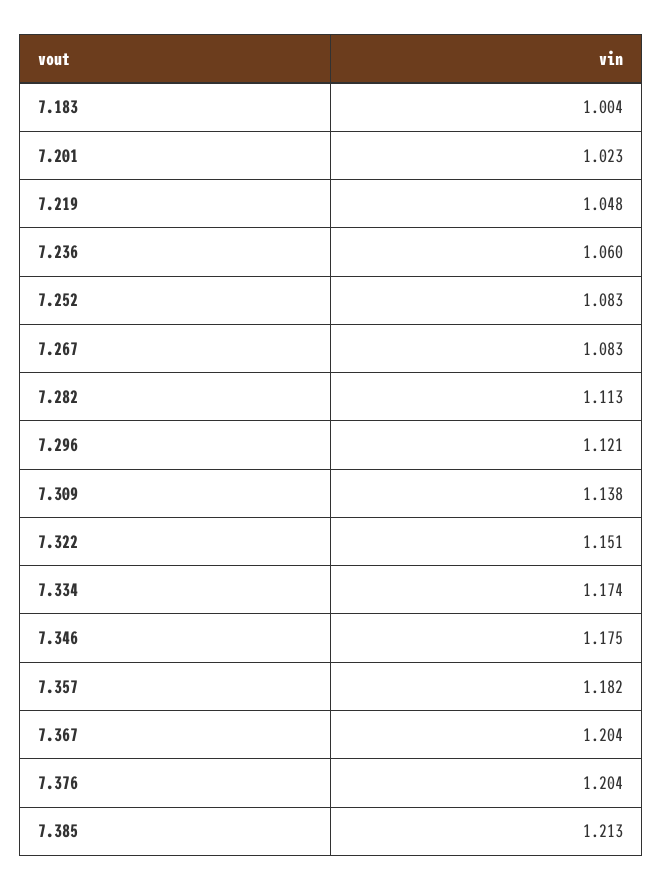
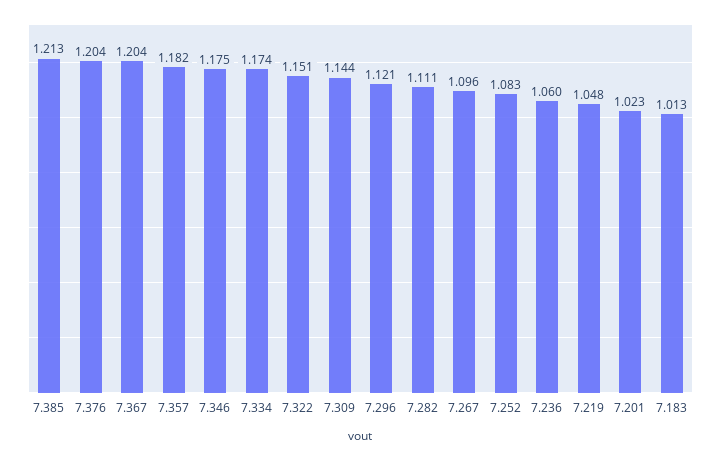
  {
-   "7.183": 1.004,
+   "7.183": 1.013,
    "7.201": 1.023,
    "7.219": 1.048,
    "7.236": 1.06,
    "7.252": 1.083,
-   "7.267": 1.083,
+   "7.267": 1.096,
-   "7.282": 1.113,
+   "7.282": 1.111,
    "7.296": 1.121,
-   "7.309": 1.138,
+   "7.309": 1.144,
    "7.322": 1.151,
    "7.334": 1.174,
    "7.346": 1.175,
    "7.357": 1.182,
    "7.367": 1.204,
    "7.376": 1.204,
    "7.385": 1.213
  }

